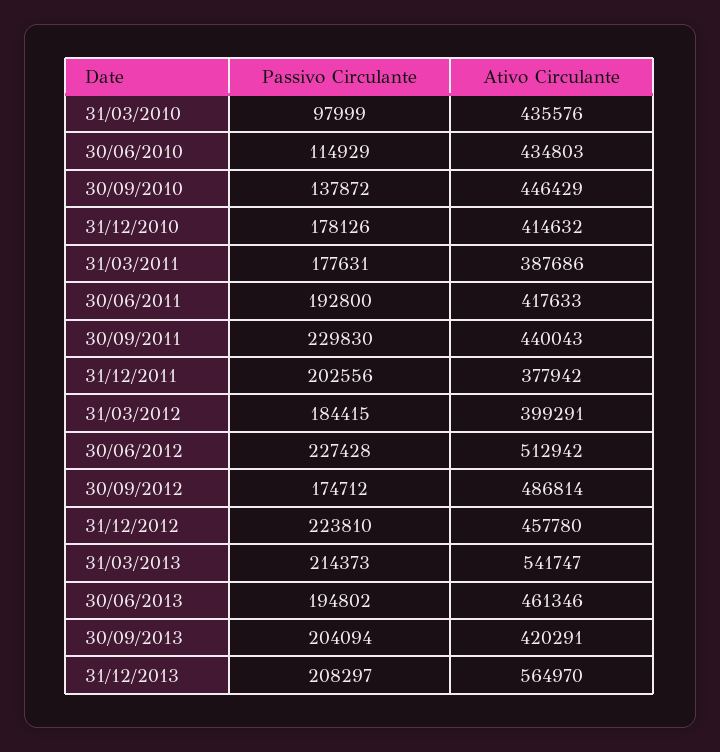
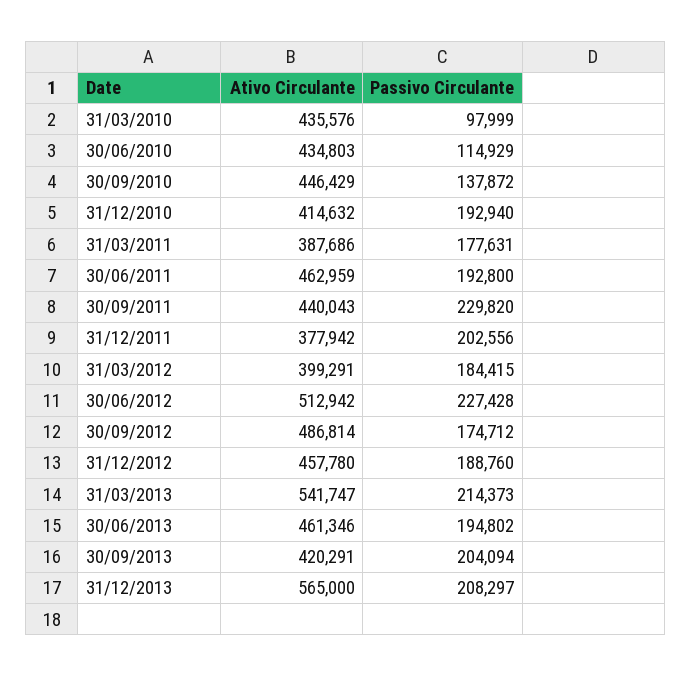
  {
    "Passivo Circulante": {
      "31/03/2010": 97999,
      "30/06/2010": 114929,
      "30/09/2010": 137872,
-     "31/12/2010": 178126,
+     "31/12/2010": 192940,
      "31/03/2011": 177631,
      "30/06/2011": 192800,
-     "30/09/2011": 229830,
+     "30/09/2011": 229820,
      "31/12/2011": 202556,
      "31/03/2012": 184415,
      "30/06/2012": 227428,
      "30/09/2012": 174712,
-     "31/12/2012": 223810,
+     "31/12/2012": 188760,
      "31/03/2013": 214373,
      "30/06/2013": 194802,
      "30/09/2013": 204094,
      "31/12/2013": 208297
    },
    "Ativo Circulante": {
      "31/03/2010": 435576,
      "30/06/2010": 434803,
      "30/09/2010": 446429,
      "31/12/2010": 414632,
      "31/03/2011": 387686,
-     "30/06/2011": 417633,
+     "30/06/2011": 462959,
      "30/09/2011": 440043,
      "31/12/2011": 377942,
      "31/03/2012": 399291,
      "30/06/2012": 512942,
      "30/09/2012": 486814,
      "31/12/2012": 457780,
      "31/03/2013": 541747,
      "30/06/2013": 461346,
      "30/09/2013": 420291,
-     "31/12/2013": 564970
+     "31/12/2013": 565000
    }
  }

